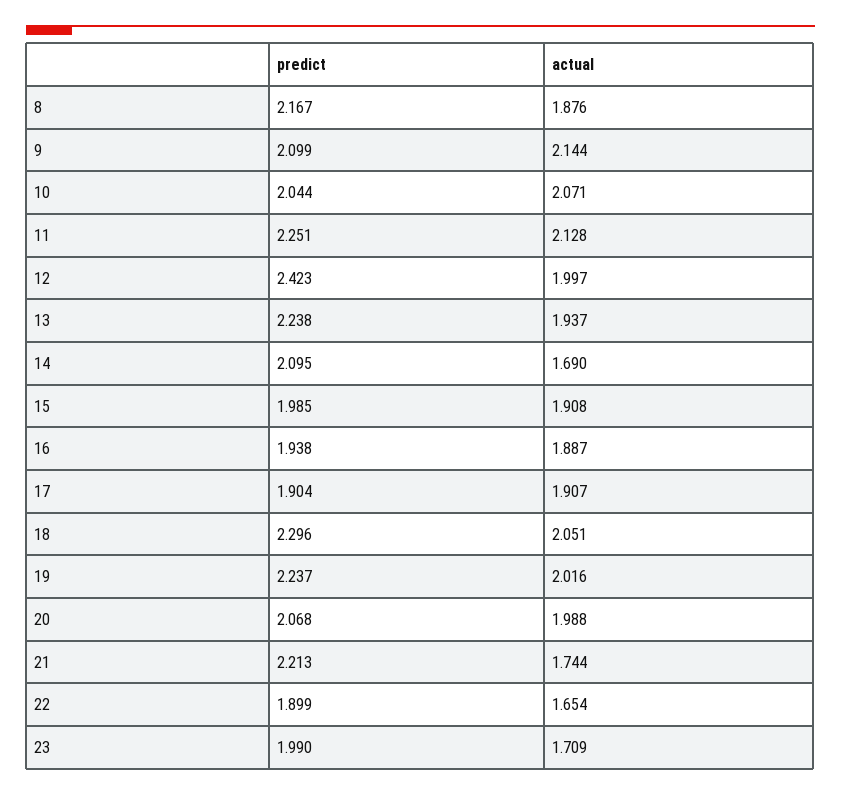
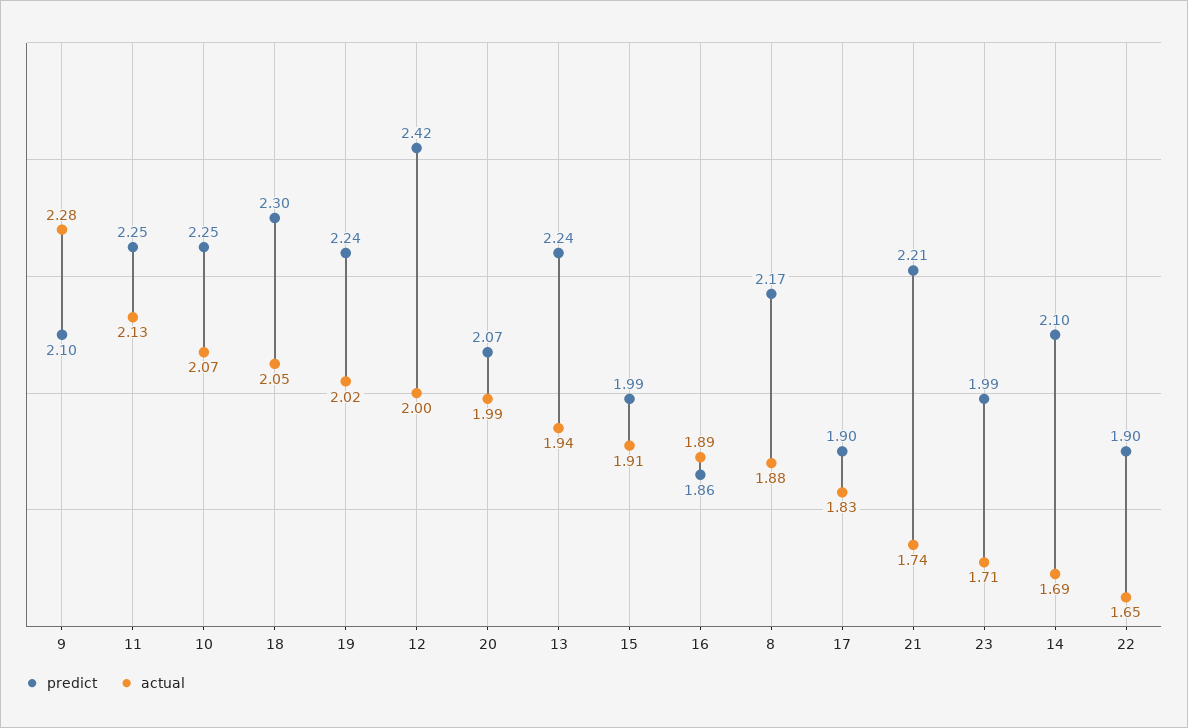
  {
    "predict": {
      "8": 2.167,
      "9": 2.099,
-     "10": 2.044,
+     "10": 2.25,
      "11": 2.251,
      "12": 2.423,
      "13": 2.238,
      "14": 2.095,
      "15": 1.985,
-     "16": 1.938,
+     "16": 1.86,
      "17": 1.904,
      "18": 2.296,
      "19": 2.237,
      "20": 2.068,
      "21": 2.213,
      "22": 1.899,
      "23": 1.99
    },
    "actual": {
      "8": 1.876,
-     "9": 2.144,
+     "9": 2.28,
      "10": 2.071,
      "11": 2.128,
      "12": 1.997,
      "13": 1.937,
      "14": 1.69,
      "15": 1.908,
      "16": 1.887,
-     "17": 1.907,
+     "17": 1.83,
      "18": 2.051,
      "19": 2.016,
      "20": 1.988,
      "21": 1.744,
      "22": 1.654,
      "23": 1.709
    }
  }

